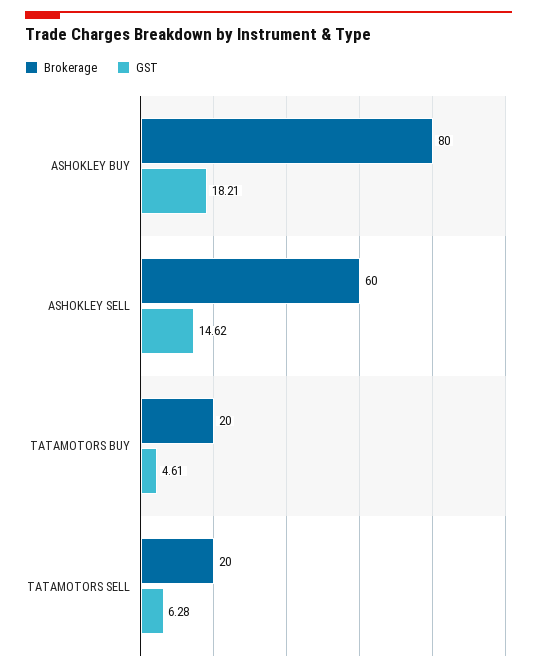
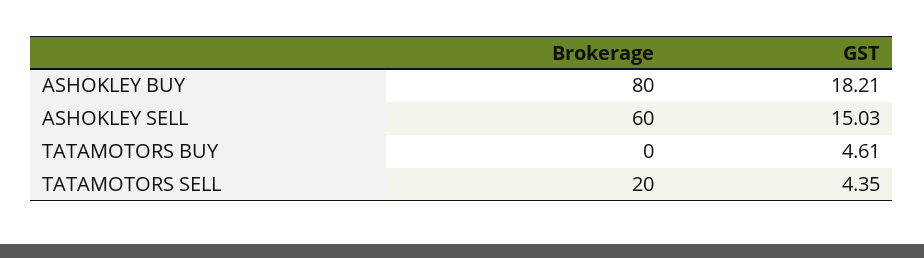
  {
    "Brokerage": {
      "ASHOKLEY BUY": 80,
      "ASHOKLEY SELL": 60,
-     "TATAMOTORS BUY": 20,
+     "TATAMOTORS BUY": 0,
      "TATAMOTORS SELL": 20
    },
    "GST": {
      "ASHOKLEY BUY": 18.21,
-     "ASHOKLEY SELL": 14.62,
+     "ASHOKLEY SELL": 15.03,
      "TATAMOTORS BUY": 4.61,
-     "TATAMOTORS SELL": 6.28
+     "TATAMOTORS SELL": 4.35
    }
  }

